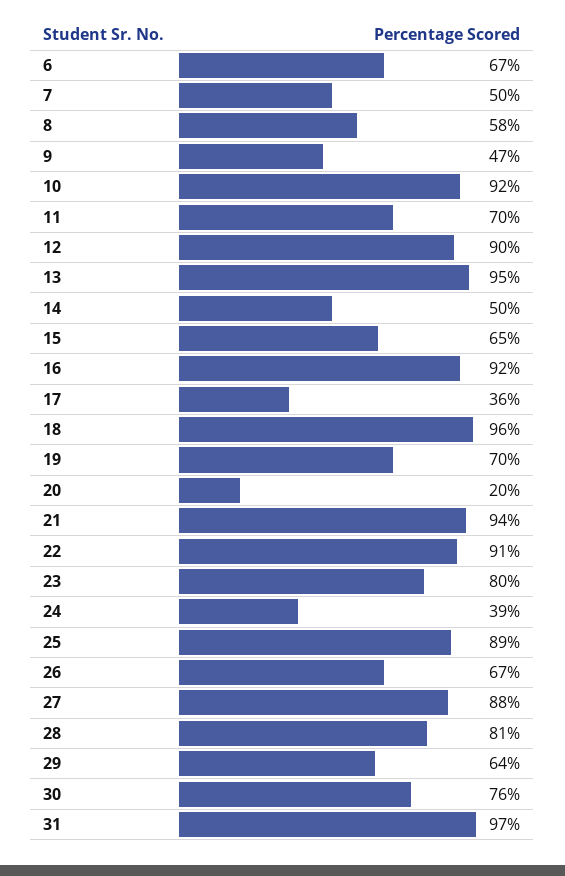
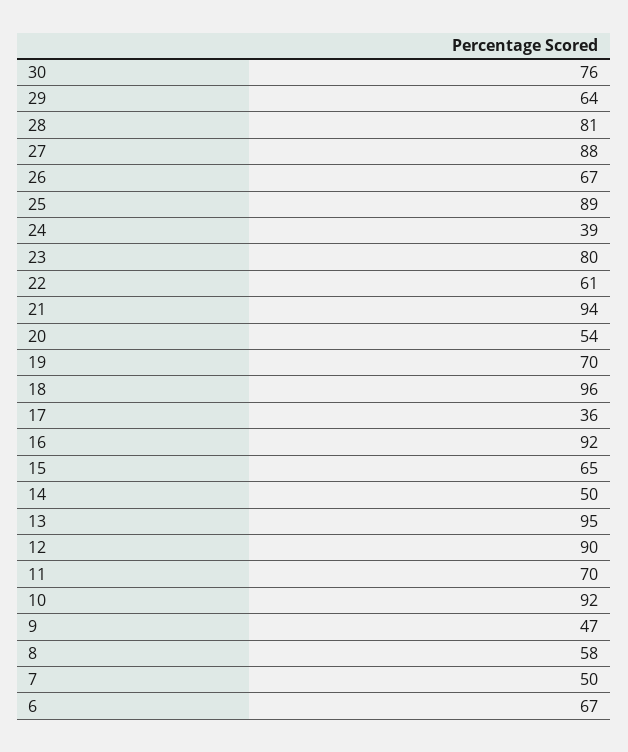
  {
    "6": 67,
    "7": 50,
    "8": 58,
    "9": 47,
    "10": 92,
    "11": 70,
    "12": 90,
    "13": 95,
    "14": 50,
    "15": 65,
    "16": 92,
    "17": 36,
    "18": 96,
    "19": 70,
-   "20": 20,
+   "20": 54,
    "21": 94,
-   "22": 91,
+   "22": 61,
    "23": 80,
    "24": 39,
    "25": 89,
    "26": 67,
    "27": 88,
    "28": 81,
    "29": 64,
-   "30": 76,
+   "30": 76
-   "31": 97
  }

